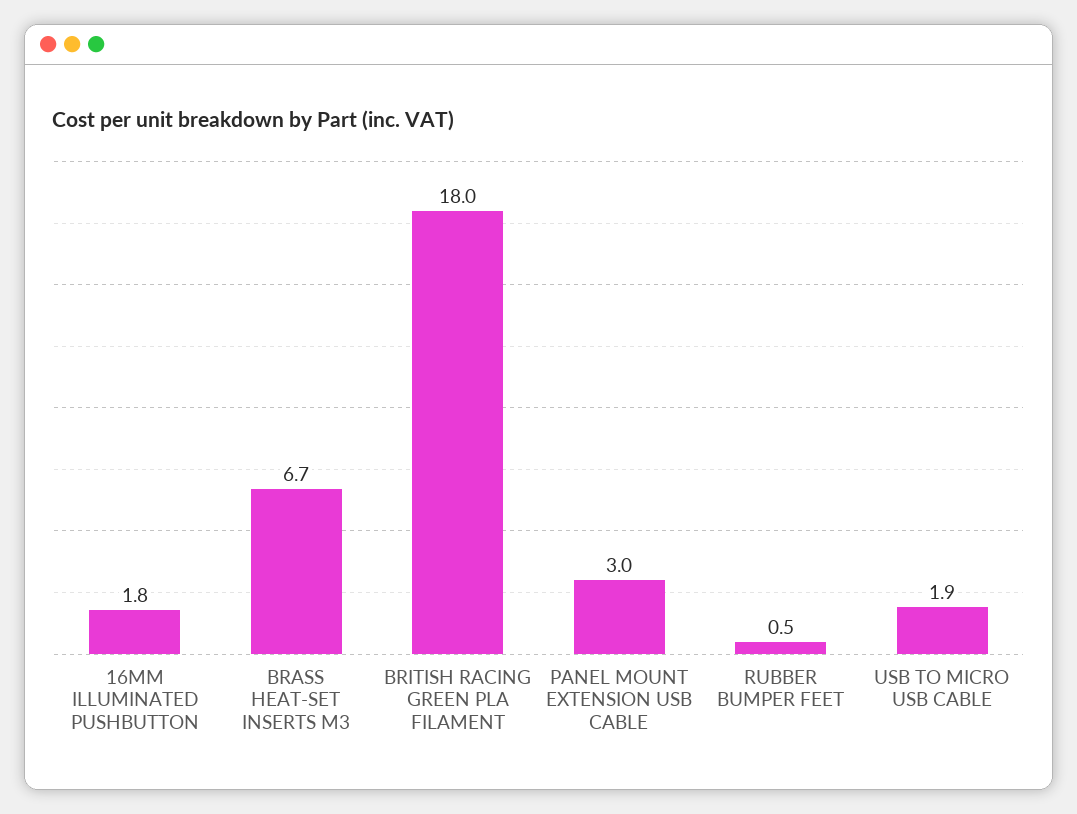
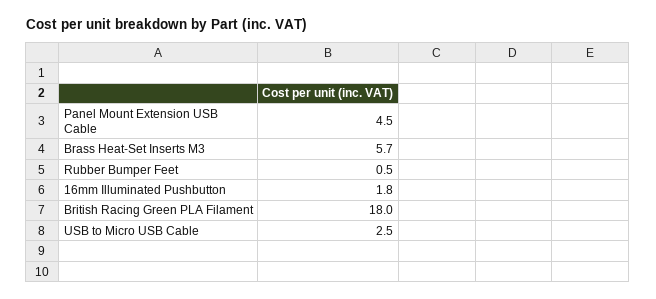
  {
    "16MM ILLUMINATED PUSHBUTTON": 1.8,
-   "BRASS HEAT-SET INSERTS M3": 6.7,
+   "BRASS HEAT-SET INSERTS M3": 5.7,
    "BRITISH RACING GREEN PLA FILAMENT": 18,
-   "PANEL MOUNT EXTENSION USB CABLE": 3,
+   "PANEL MOUNT EXTENSION USB CABLE": 4.5,
    "RUBBER BUMPER FEET": 0.5,
-   "USB TO MICRO USB CABLE": 1.9
+   "USB TO MICRO USB CABLE": 2.5
  }

